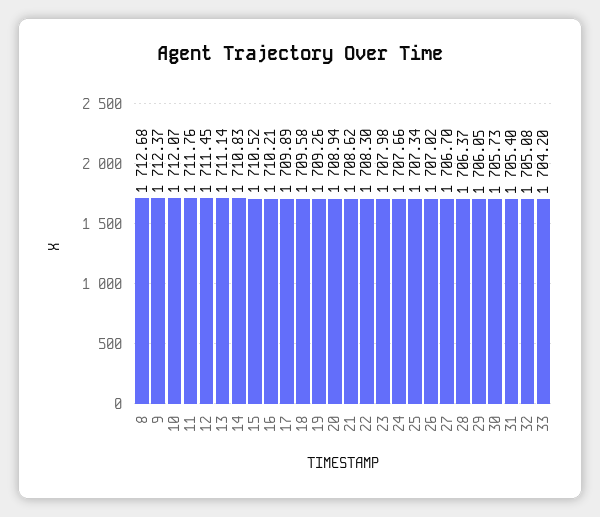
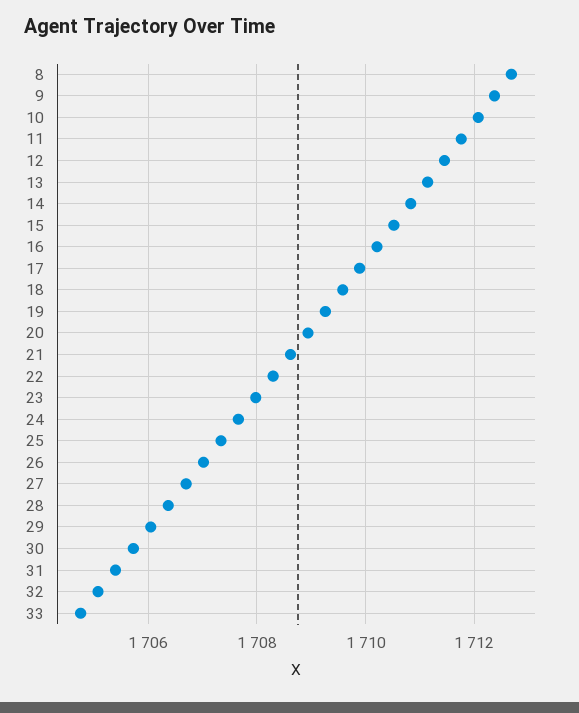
  {
    "8": 1712.68,
    "9": 1712.37,
    "10": 1712.07,
    "11": 1711.76,
    "12": 1711.45,
    "13": 1711.14,
    "14": 1710.83,
    "15": 1710.52,
    "16": 1710.21,
    "17": 1709.89,
    "18": 1709.58,
    "19": 1709.26,
    "20": 1708.94,
    "21": 1708.62,
    "22": 1708.3,
    "23": 1707.98,
    "24": 1707.66,
    "25": 1707.34,
    "26": 1707.02,
    "27": 1706.7,
    "28": 1706.37,
    "29": 1706.05,
    "30": 1705.73,
    "31": 1705.4,
    "32": 1705.08,
-   "33": 1704.2
+   "33": 1704.8
  }

